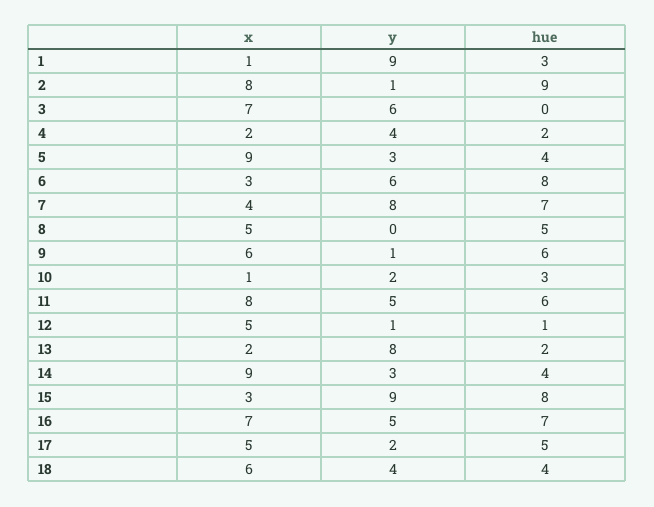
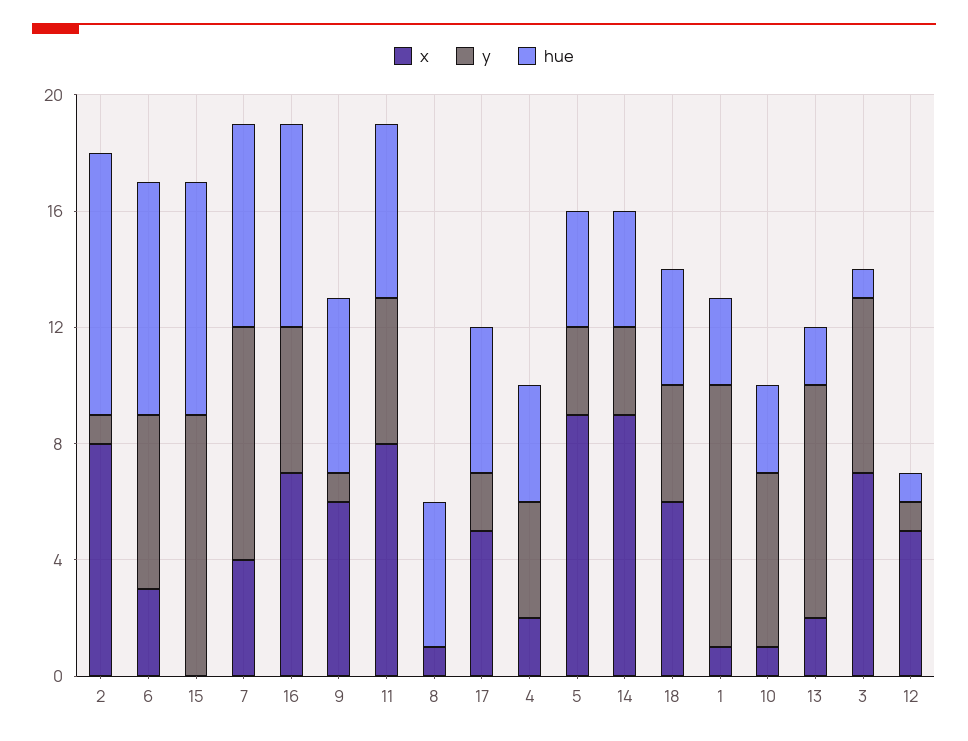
  {
    "x": {
      "1": 1,
      "2": 8,
      "3": 7,
      "4": 2,
      "5": 9,
      "6": 3,
      "7": 4,
-     "8": 5,
+     "8": 1,
      "9": 6,
      "10": 1,
      "11": 8,
      "12": 5,
      "13": 2,
      "14": 9,
-     "15": 3,
+     "15": 0,
      "16": 7,
      "17": 5,
      "18": 6
    },
    "y": {
      "1": 9,
      "2": 1,
      "3": 6,
      "4": 4,
      "5": 3,
      "6": 6,
      "7": 8,
      "8": 0,
      "9": 1,
-     "10": 2,
+     "10": 6,
      "11": 5,
      "12": 1,
      "13": 8,
      "14": 3,
      "15": 9,
      "16": 5,
      "17": 2,
      "18": 4
    },
    "hue": {
      "1": 3,
      "2": 9,
-     "3": 0,
+     "3": 1,
-     "4": 2,
+     "4": 4,
      "5": 4,
      "6": 8,
      "7": 7,
      "8": 5,
      "9": 6,
      "10": 3,
      "11": 6,
      "12": 1,
      "13": 2,
      "14": 4,
      "15": 8,
      "16": 7,
      "17": 5,
      "18": 4
    }
  }

